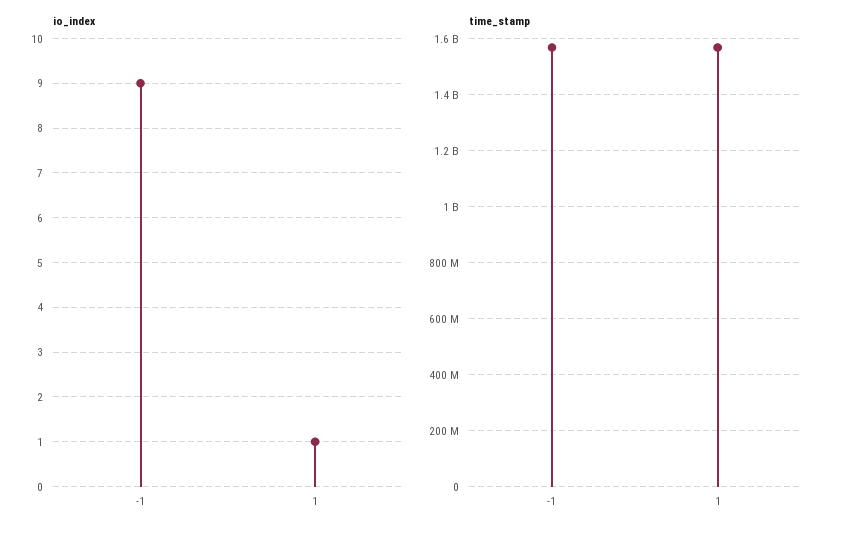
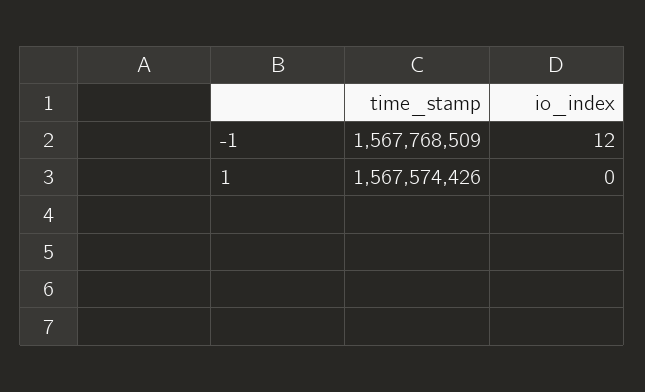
  {
    "io_index": {
-     "-1": 9,
+     "-1": 12,
-     "1": 1
+     "1": 0
    },
    "time_stamp": {
      "-1": 1567768509,
      "1": 1567574426
    }
  }

